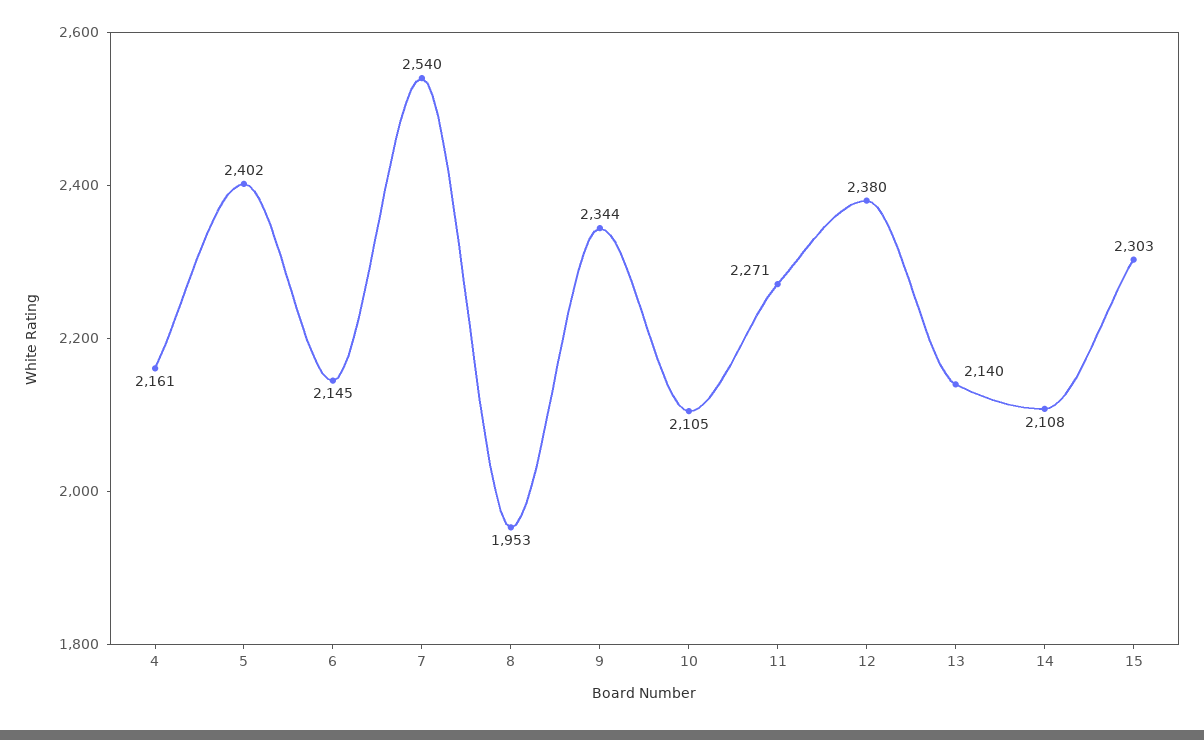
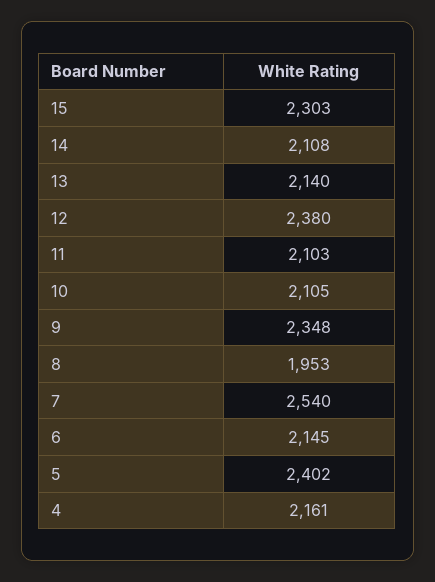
  {
    "4": 2161,
    "5": 2402,
    "6": 2145,
    "7": 2540,
    "8": 1953,
-   "9": 2344,
+   "9": 2348,
    "10": 2105,
-   "11": 2271,
+   "11": 2103,
    "12": 2380,
    "13": 2140,
    "14": 2108,
    "15": 2303
  }

